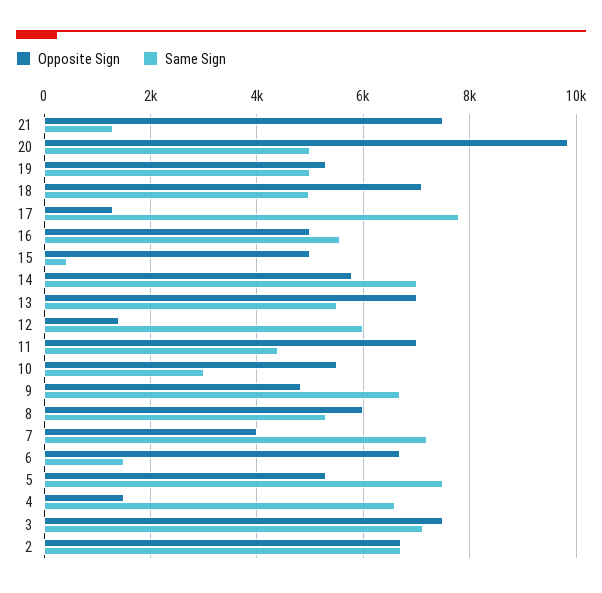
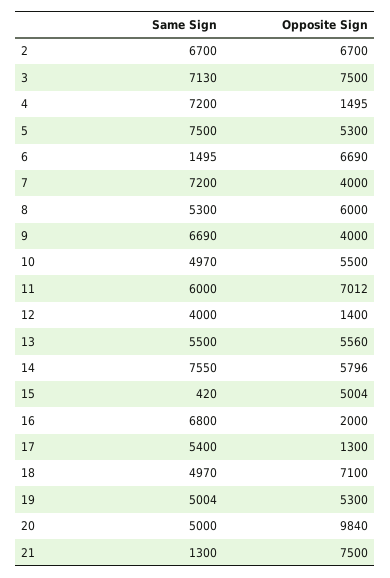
  {
    "Opposite Sign": {
      "21": 7500,
      "20": 9840,
      "19": 5300,
      "18": 7100,
      "17": 1300,
-     "16": 5000,
+     "16": 2000,
      "15": 5004,
      "14": 5796,
-     "13": 7000,
+     "13": 5560,
      "12": 1400,
      "11": 7012,
      "10": 5500,
-     "9": 4800,
+     "9": 4000,
      "8": 6000,
      "7": 4000,
      "6": 6690,
      "5": 5300,
      "4": 1495,
      "3": 7500,
      "2": 6700
    },
    "Same Sign": {
      "21": 1300,
      "20": 5000,
      "19": 5004,
      "18": 4970,
-     "17": 7800,
+     "17": 5400,
-     "16": 5600,
+     "16": 6800,
      "15": 420,
-     "14": 7000,
+     "14": 7550,
      "13": 5500,
-     "12": 6000,
+     "12": 4000,
-     "11": 4400,
+     "11": 6000,
-     "10": 3000,
+     "10": 4970,
      "9": 6690,
      "8": 5300,
      "7": 7200,
      "6": 1495,
      "5": 7500,
-     "4": 6600,
+     "4": 7200,
      "3": 7130,
      "2": 6700
    }
  }

